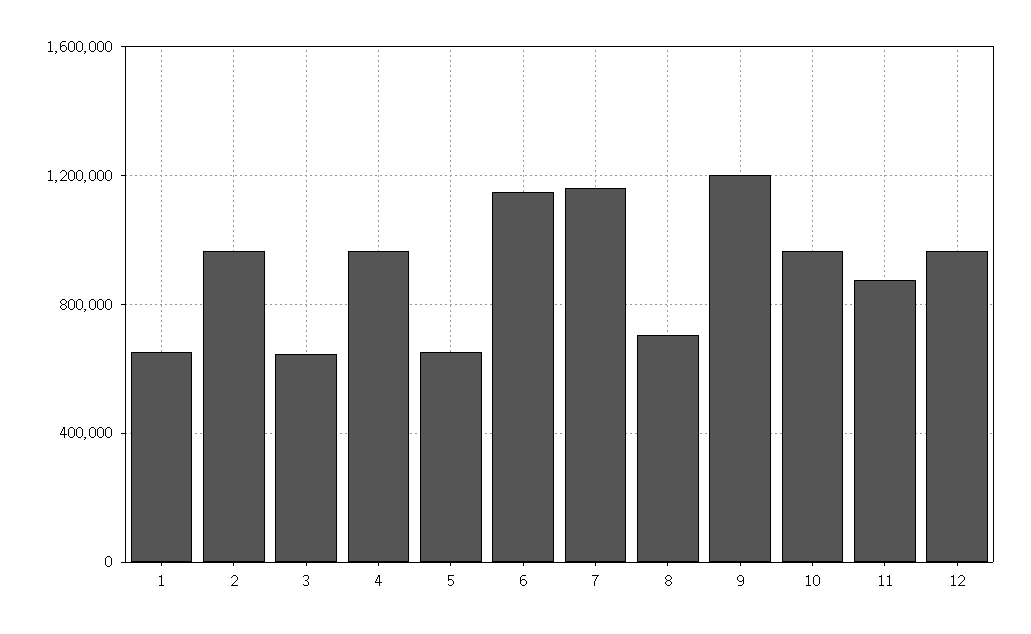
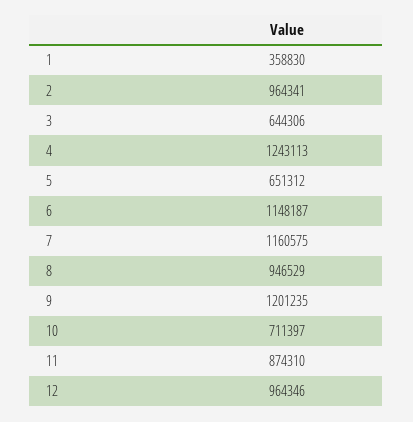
  {
-   "1": 650000,
+   "1": 358830,
    "2": 964341,
    "3": 644306,
-   "4": 950000,
+   "4": 1243113,
    "5": 651312,
    "6": 1148187,
    "7": 1160575,
-   "8": 700000,
+   "8": 946529,
    "9": 1201235,
-   "10": 950000,
+   "10": 711397,
    "11": 874310,
    "12": 964346
  }

